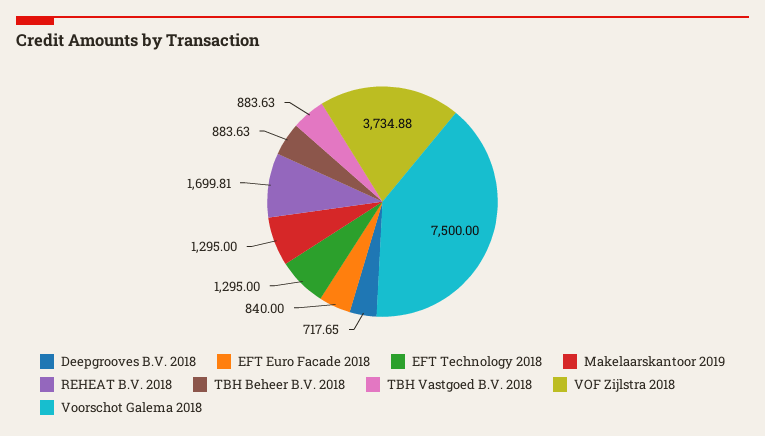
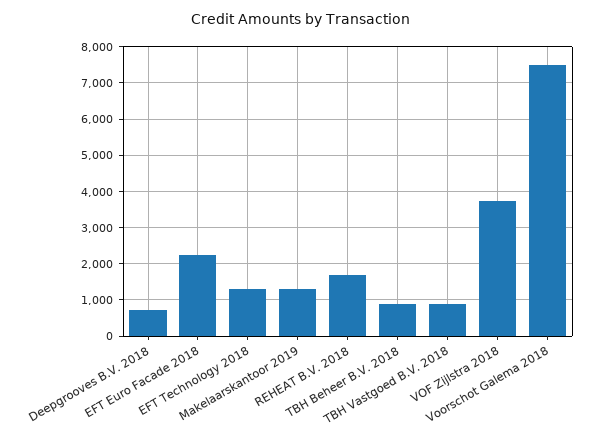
  {
    "Deepgrooves B.V. 2018": 717.65,
-   "EFT Euro Facade 2018": 840,
+   "EFT Euro Facade 2018": 2200,
    "EFT Technology 2018": 1295,
    "Makelaarskantoor 2019": 1295,
    "REHEAT B.V. 2018": 1699.81,
    "TBH Beheer B.V. 2018": 883.63,
    "TBH Vastgoed B.V. 2018": 883.63,
    "VOF Zijlstra 2018": 3734.88,
    "Voorschot Galema 2018": 7500
  }

